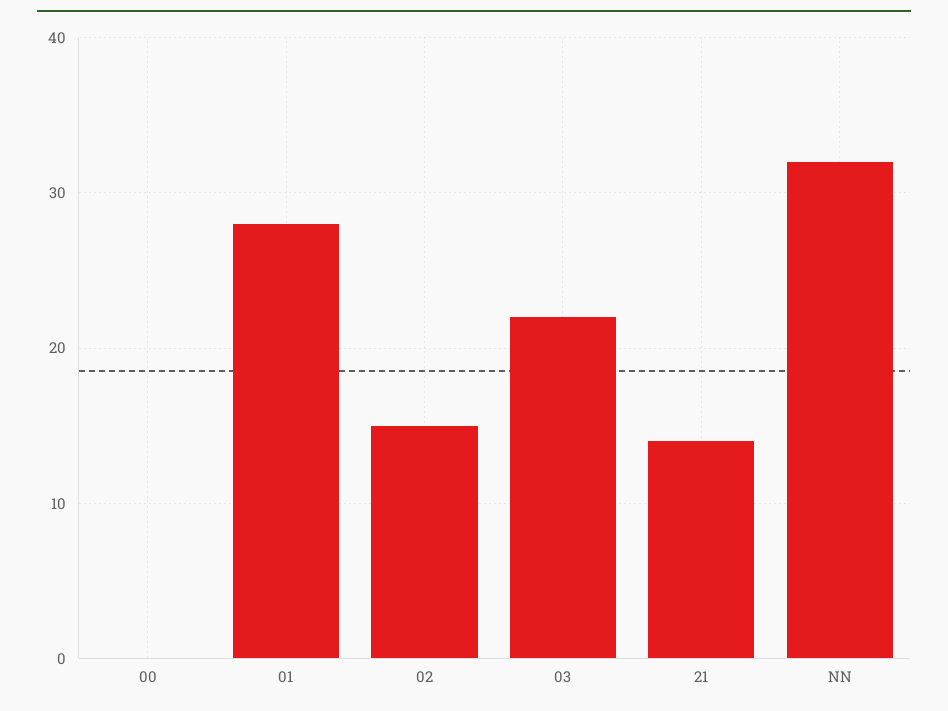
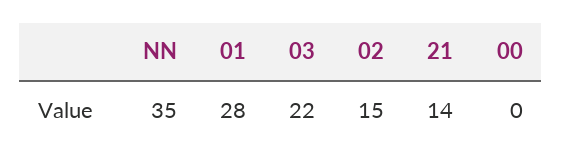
  {
    "00": 0,
    "01": 28,
    "02": 15,
    "03": 22,
    "21": 14,
-   "NN": 32
+   "NN": 35
  }

